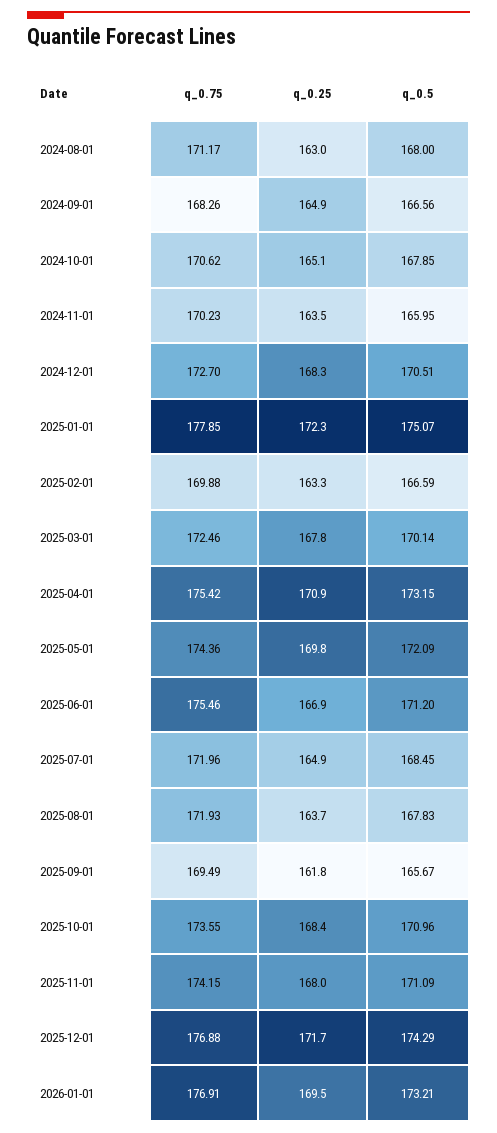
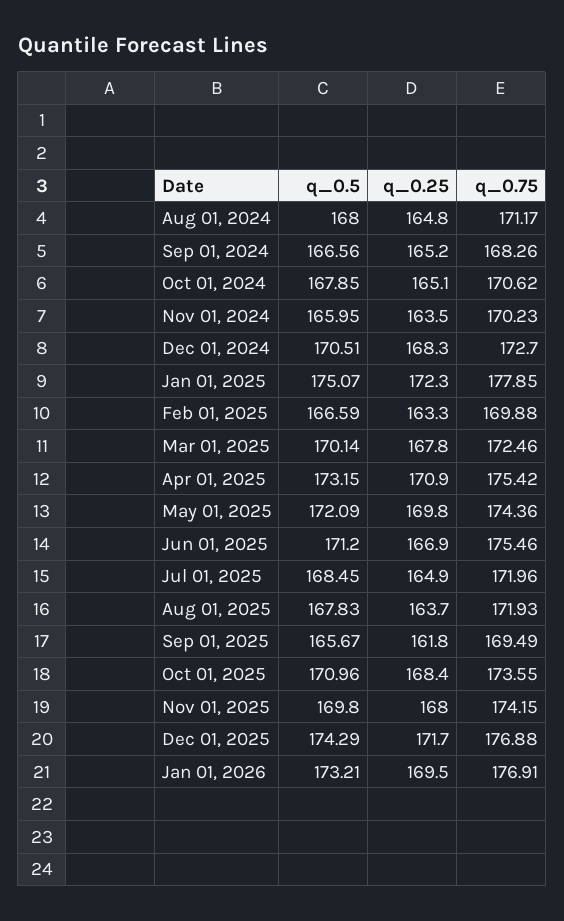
  {
    "q_0.75": {
      "2024-08-01": 171.17,
      "2024-09-01": 168.26,
      "2024-10-01": 170.62,
      "2024-11-01": 170.23,
      "2024-12-01": 172.7,
      "2025-01-01": 177.85,
      "2025-02-01": 169.88,
      "2025-03-01": 172.46,
      "2025-04-01": 175.42,
      "2025-05-01": 174.36,
      "2025-06-01": 175.46,
      "2025-07-01": 171.96,
      "2025-08-01": 171.93,
      "2025-09-01": 169.49,
      "2025-10-01": 173.55,
      "2025-11-01": 174.15,
      "2025-12-01": 176.88,
      "2026-01-01": 176.91
    },
    "q_0.25": {
-     "2024-08-01": 163,
+     "2024-08-01": 164.8,
-     "2024-09-01": 164.9,
+     "2024-09-01": 165.2,
      "2024-10-01": 165.1,
      "2024-11-01": 163.5,
      "2024-12-01": 168.3,
      "2025-01-01": 172.3,
      "2025-02-01": 163.3,
      "2025-03-01": 167.8,
      "2025-04-01": 170.9,
      "2025-05-01": 169.8,
      "2025-06-01": 166.9,
      "2025-07-01": 164.9,
      "2025-08-01": 163.7,
      "2025-09-01": 161.8,
      "2025-10-01": 168.4,
      "2025-11-01": 168,
      "2025-12-01": 171.7,
      "2026-01-01": 169.5
    },
    "q_0.5": {
      "2024-08-01": 168,
      "2024-09-01": 166.56,
      "2024-10-01": 167.85,
      "2024-11-01": 165.95,
      "2024-12-01": 170.51,
      "2025-01-01": 175.07,
      "2025-02-01": 166.59,
      "2025-03-01": 170.14,
      "2025-04-01": 173.15,
      "2025-05-01": 172.09,
      "2025-06-01": 171.2,
      "2025-07-01": 168.45,
      "2025-08-01": 167.83,
      "2025-09-01": 165.67,
      "2025-10-01": 170.96,
-     "2025-11-01": 171.09,
+     "2025-11-01": 169.8,
      "2025-12-01": 174.29,
      "2026-01-01": 173.21
    }
  }

